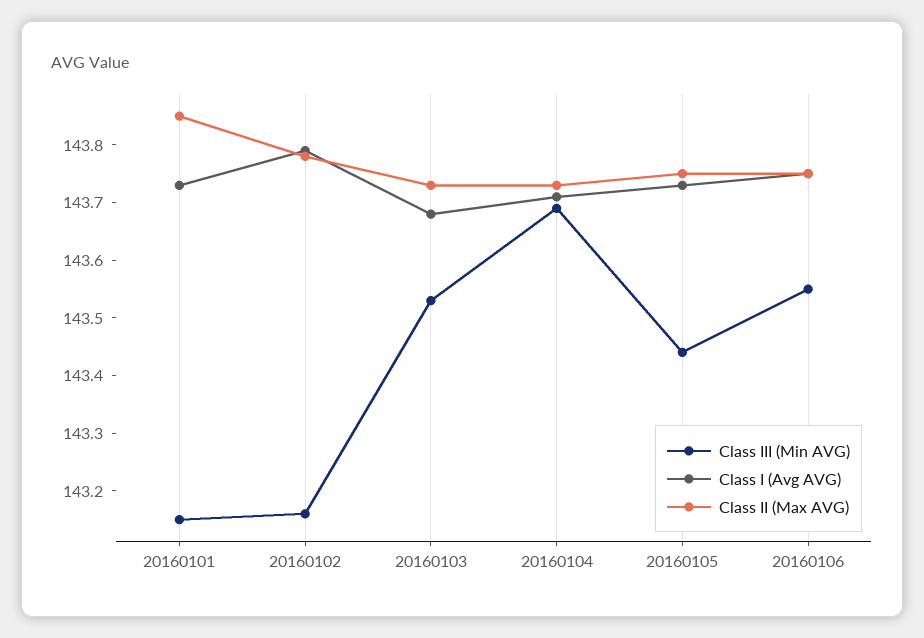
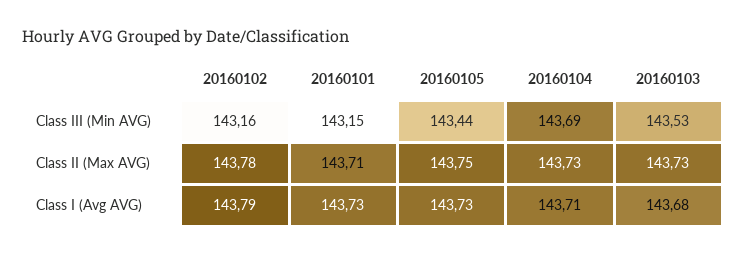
  {
    "Class III (Min AVG)": {
      "20160101": 143.15,
      "20160102": 143.16,
      "20160103": 143.53,
      "20160104": 143.69,
-     "20160105": 143.44,
+     "20160105": 143.44
-     "20160106": 143.55
    },
    "Class I (Avg AVG)": {
      "20160101": 143.73,
      "20160102": 143.79,
      "20160103": 143.68,
      "20160104": 143.71,
-     "20160105": 143.73,
+     "20160105": 143.73
-     "20160106": 143.75
    },
    "Class II (Max AVG)": {
-     "20160101": 143.85,
+     "20160101": 143.71,
      "20160102": 143.78,
      "20160103": 143.73,
      "20160104": 143.73,
-     "20160105": 143.75,
+     "20160105": 143.75
-     "20160106": 143.75
    }
  }

